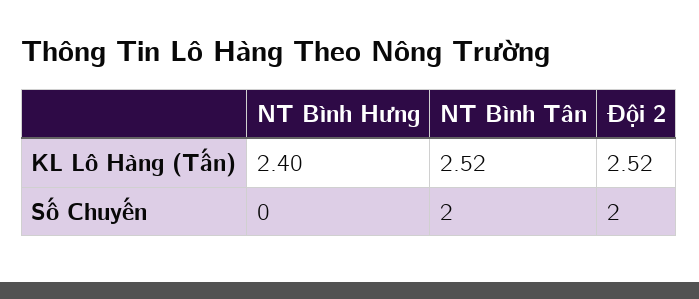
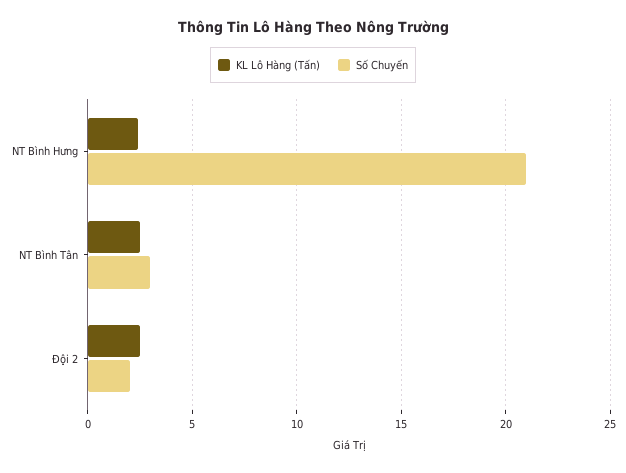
  {
    "KL Lô Hàng (Tấn)": {
      "NT Bình Hưng": 2.4,
      "NT Bình Tân": 2.52,
      "Đội 2": 2.52
    },
    "Số Chuyến": {
-     "NT Bình Hưng": 0,
+     "NT Bình Hưng": 21,
-     "NT Bình Tân": 2,
+     "NT Bình Tân": 3,
      "Đội 2": 2
    }
  }

